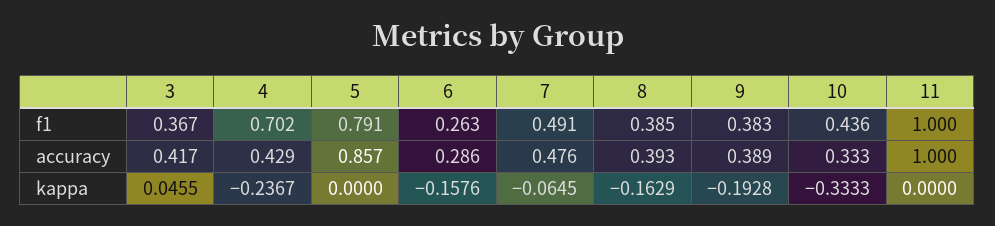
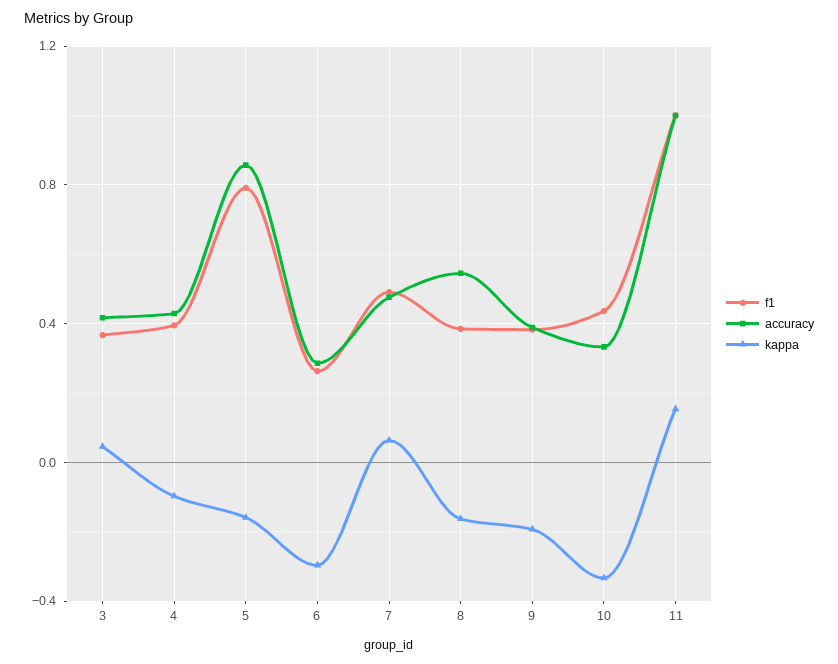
  {
    "f1": {
      "3": 0.367,
-     "4": 0.702,
+     "4": 0.4,
      "5": 0.791,
      "6": 0.263,
      "7": 0.491,
      "8": 0.385,
      "9": 0.383,
      "10": 0.436,
      "11": 1
    },
    "accuracy": {
      "3": 0.417,
      "4": 0.429,
      "5": 0.857,
      "6": 0.286,
      "7": 0.476,
-     "8": 0.393,
+     "8": 0.55,
      "9": 0.389,
      "10": 0.333,
      "11": 1
    },
    "kappa": {
      "3": 0.0455,
-     "4": -0.2367,
+     "4": -0.1,
-     "5": 0,
+     "5": -0.15,
-     "6": -0.1576,
+     "6": -0.3,
-     "7": -0.0645,
+     "7": 0.05,
      "8": -0.1629,
      "9": -0.1928,
      "10": -0.3333,
-     "11": 0
+     "11": 0.15
    }
  }

